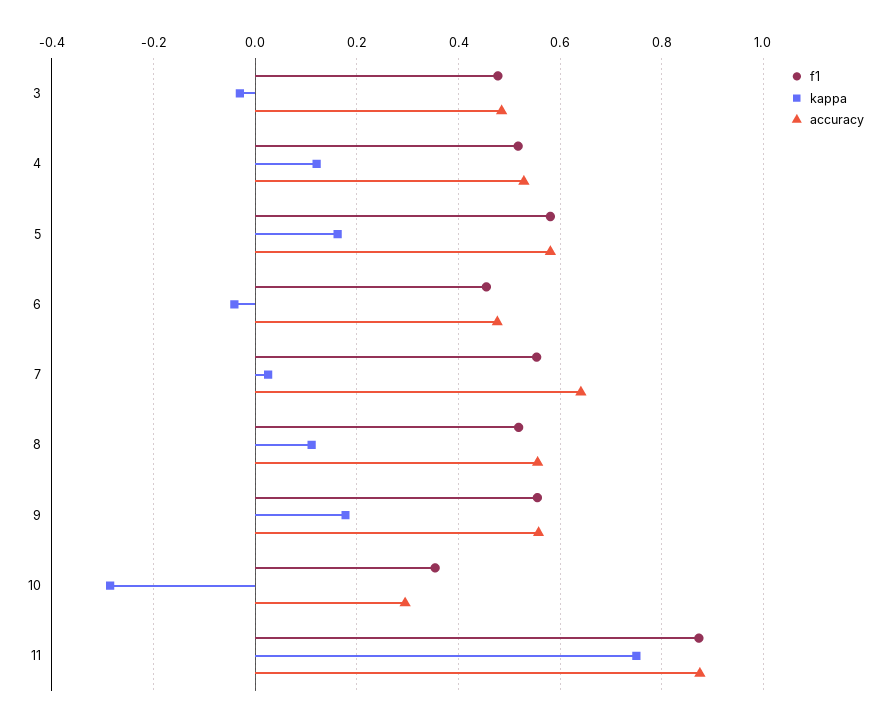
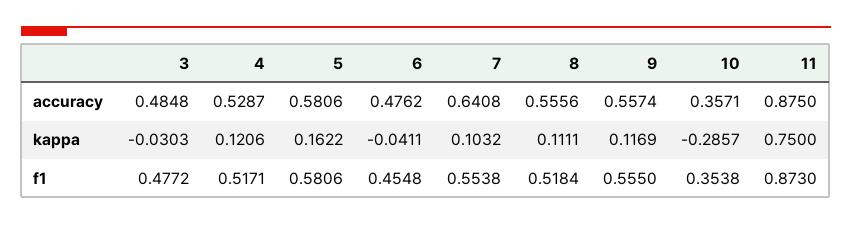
  {
    "f1": {
      "3": 0.4772,
      "4": 0.5171,
      "5": 0.5806,
      "6": 0.4548,
      "7": 0.5538,
      "8": 0.5184,
      "9": 0.555,
      "10": 0.3538,
      "11": 0.873
    },
    "kappa": {
      "3": -0.0303,
      "4": 0.1206,
      "5": 0.1622,
      "6": -0.0411,
-     "7": 0.02,
+     "7": 0.1032,
      "8": 0.1111,
-     "9": 0.18,
+     "9": 0.1169,
      "10": -0.2857,
      "11": 0.75
    },
    "accuracy": {
      "3": 0.4848,
      "4": 0.5287,
      "5": 0.5806,
      "6": 0.4762,
      "7": 0.6408,
      "8": 0.5556,
      "9": 0.5574,
-     "10": 0.3,
+     "10": 0.3571,
      "11": 0.875
    }
  }

